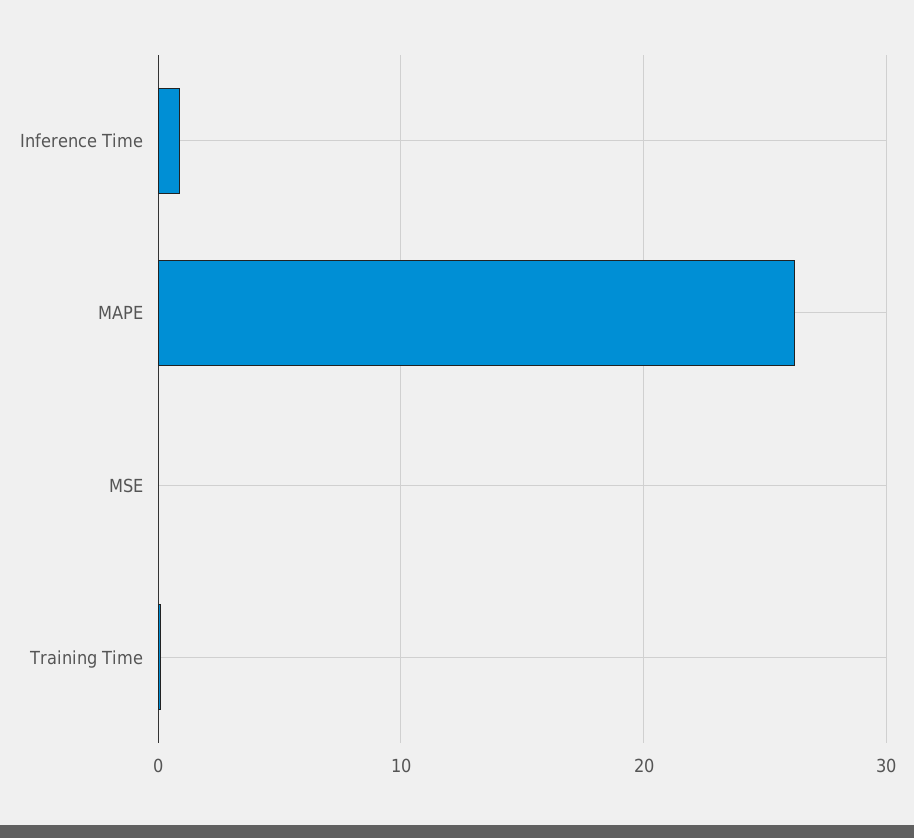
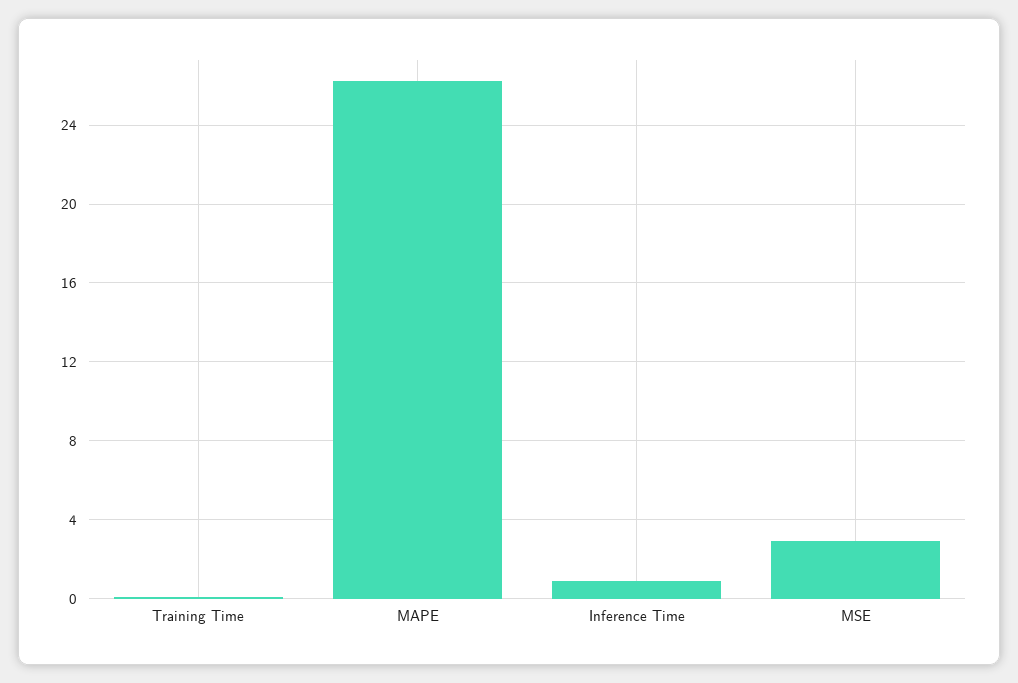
  {
    "Inference Time": 1,
    "MAPE": 26.5,
-   "MSE": 0,
+   "MSE": 3,
    "Training Time": 0
  }

